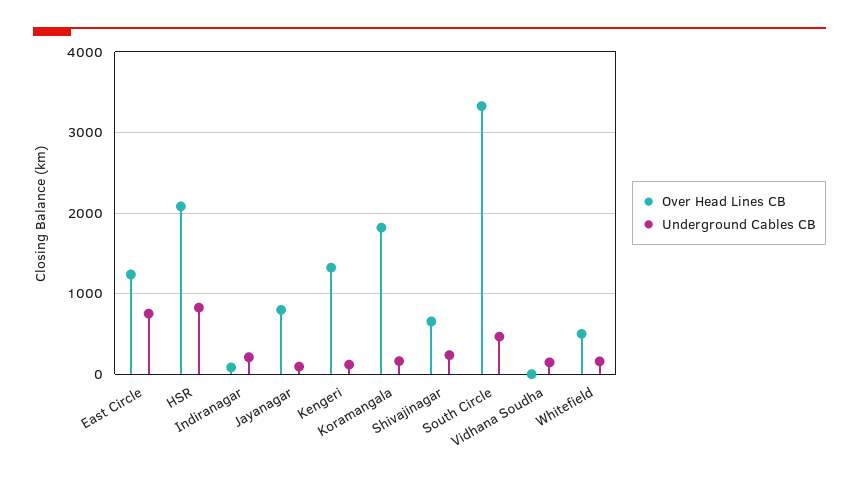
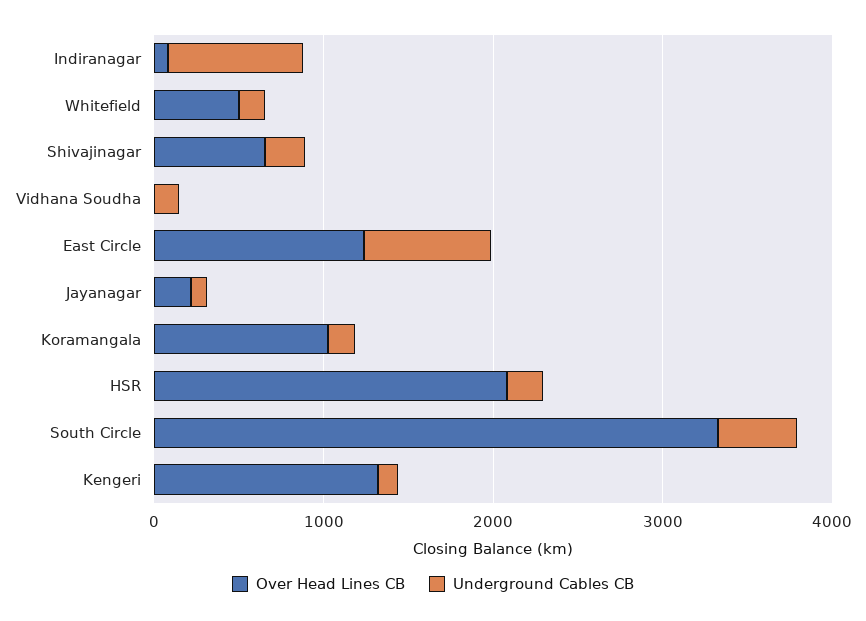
  {
    "Over Head Lines CB": {
      "East Circle": 1200,
      "HSR": 2100,
      "Indiranagar": 100,
-     "Jayanagar": 800,
+     "Jayanagar": 200,
      "Kengeri": 1300,
-     "Koramangala": 1800,
+     "Koramangala": 1000,
      "Shivajinagar": 700,
      "South Circle": 3300,
      "Vidhana Soudha": 0,
      "Whitefield": 500
    },
    "Underground Cables CB": {
      "East Circle": 800,
-     "HSR": 800,
+     "HSR": 200,
-     "Indiranagar": 200,
+     "Indiranagar": 800,
      "Jayanagar": 100,
      "Kengeri": 100,
      "Koramangala": 200,
      "Shivajinagar": 200,
      "South Circle": 500,
      "Vidhana Soudha": 100,
      "Whitefield": 200
    }
  }

